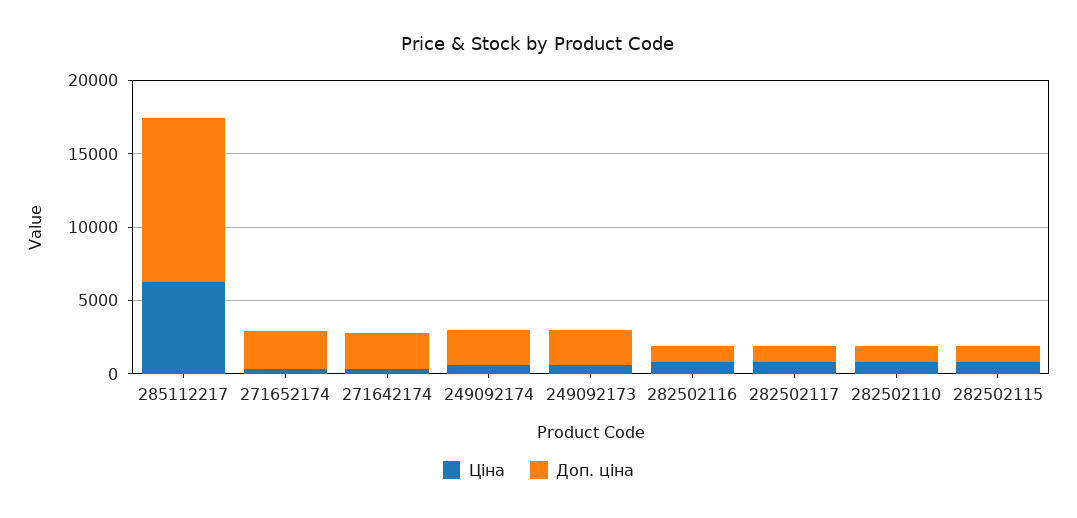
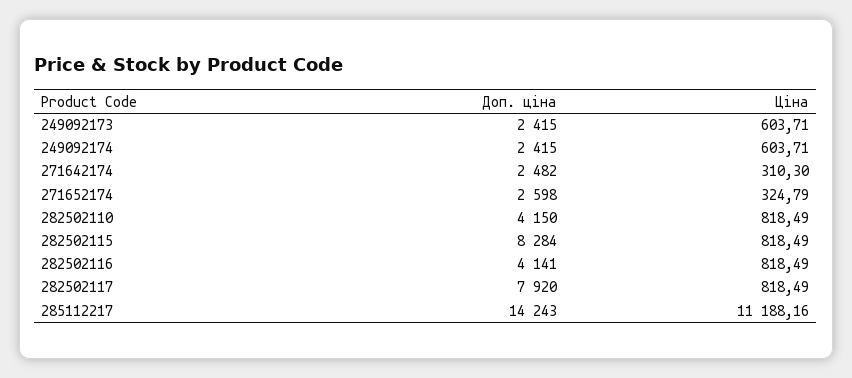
  {
    "Ціна": {
-     "285112217": 6000,
+     "285112217": 11188.16,
      "271652174": 324.79,
      "271642174": 310.3,
      "249092174": 603.71,
      "249092173": 603.71,
      "282502116": 818.49,
      "282502117": 818.49,
      "282502110": 818.49,
      "282502115": 818.49
    },
    "Доп. ціна": {
-     "285112217": 11000,
+     "285112217": 14243,
      "271652174": 2598,
      "271642174": 2482,
      "249092174": 2415,
      "249092173": 2415,
-     "282502116": 1000,
+     "282502116": 4141,
-     "282502117": 1000,
+     "282502117": 7920,
-     "282502110": 1000,
+     "282502110": 4150,
-     "282502115": 1000
+     "282502115": 8284
    }
  }

